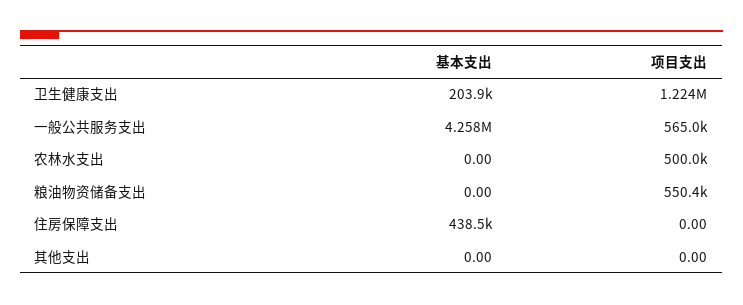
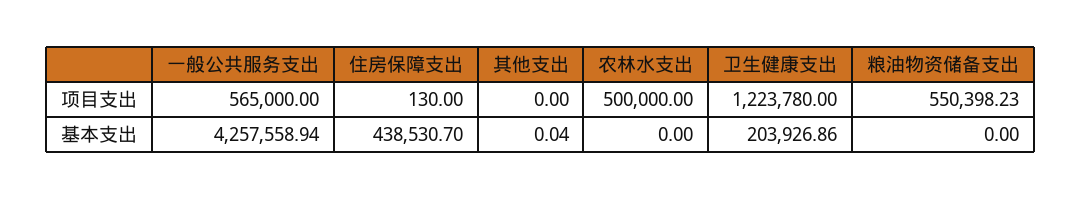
  {
    "基本支出": {
      "卫生健康支出": 203926.86,
      "一般公共服务支出": 4257558.94,
      "农林水支出": 0,
      "粮油物资储备支出": 0,
      "住房保障支出": 438530.7,
-     "其他支出": 0
+     "其他支出": 0.04
    },
    "项目支出": {
      "卫生健康支出": 1223780,
      "一般公共服务支出": 565000,
      "农林水支出": 500000,
      "粮油物资储备支出": 550398.23,
-     "住房保障支出": 0,
+     "住房保障支出": 130,
      "其他支出": 0
    }
  }

